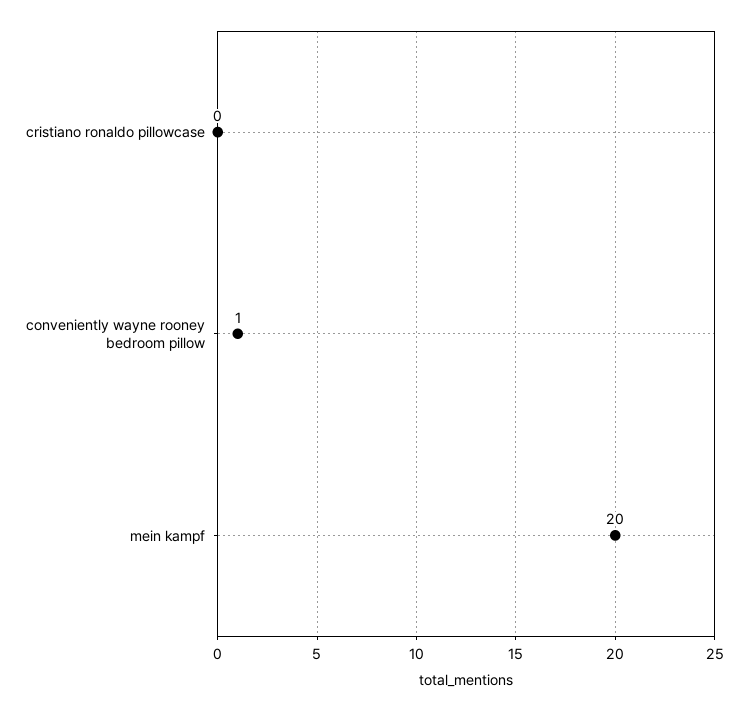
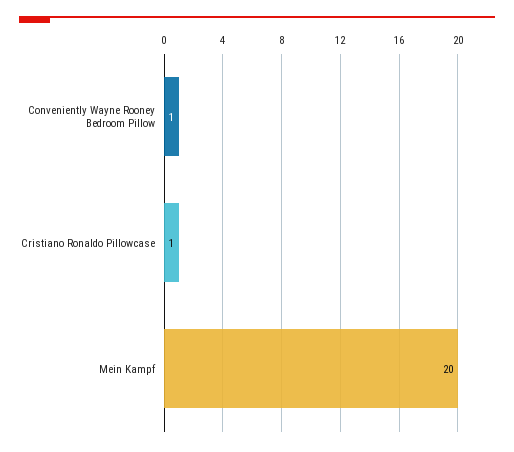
  {
-   "cristiano ronaldo pillowcase": 0,
+   "cristiano ronaldo pillowcase": 1,
    "conveniently wayne rooney bedroom pillow": 1,
    "mein kampf": 20
  }

